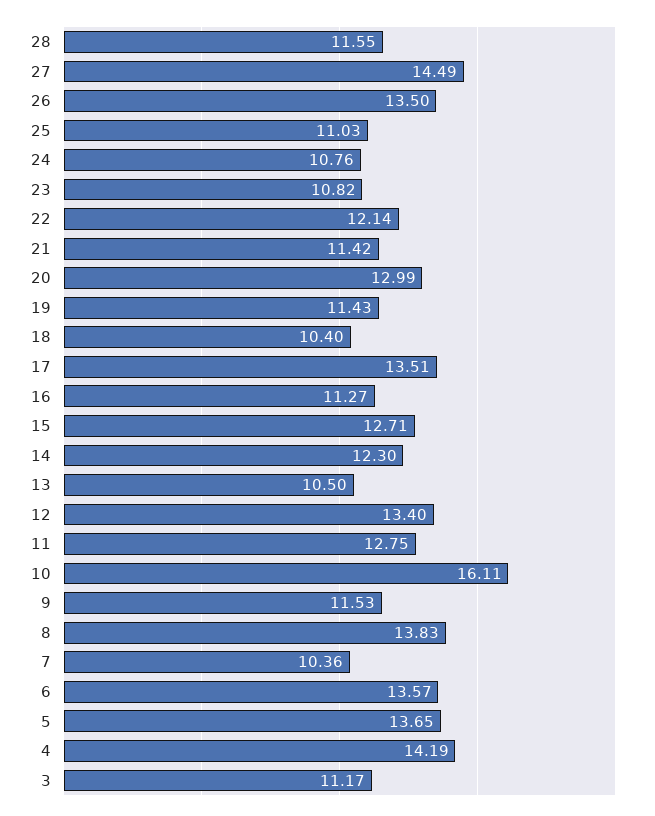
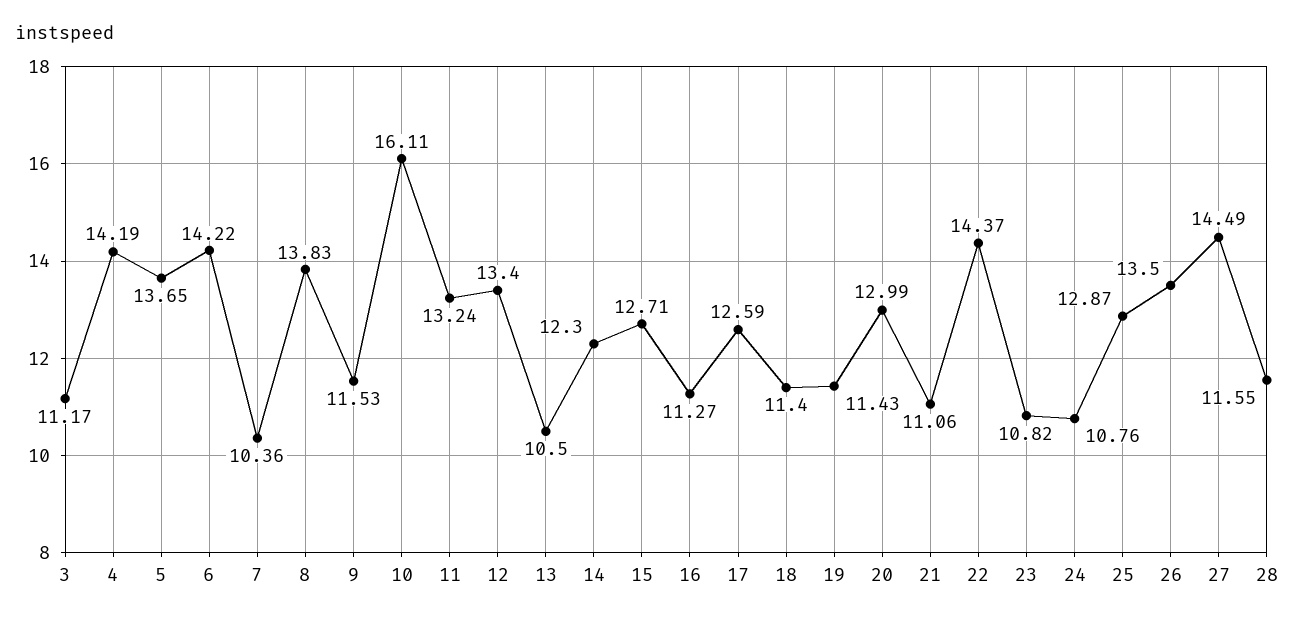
  {
    "28": 11.55,
    "27": 14.49,
    "26": 13.5,
-   "25": 11.03,
+   "25": 12.87,
    "24": 10.76,
    "23": 10.82,
-   "22": 12.14,
+   "22": 14.37,
-   "21": 11.42,
+   "21": 11.06,
    "20": 12.99,
    "19": 11.43,
-   "18": 10.4,
+   "18": 11.4,
-   "17": 13.51,
+   "17": 12.59,
    "16": 11.27,
    "15": 12.71,
    "14": 12.3,
    "13": 10.5,
    "12": 13.4,
-   "11": 12.75,
+   "11": 13.24,
    "10": 16.11,
    "9": 11.53,
    "8": 13.83,
    "7": 10.36,
-   "6": 13.57,
+   "6": 14.22,
    "5": 13.65,
    "4": 14.19,
    "3": 11.17
  }

